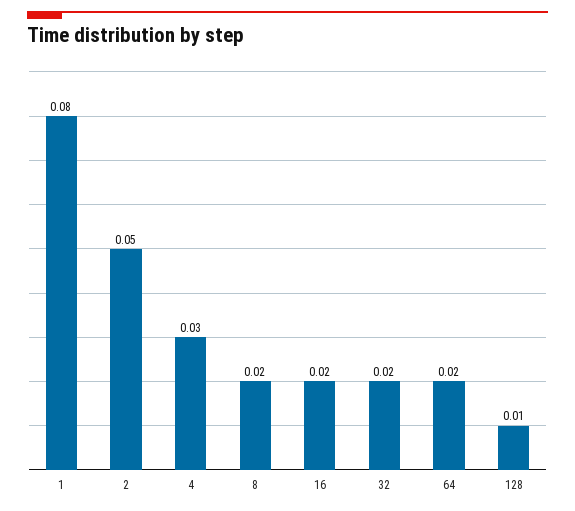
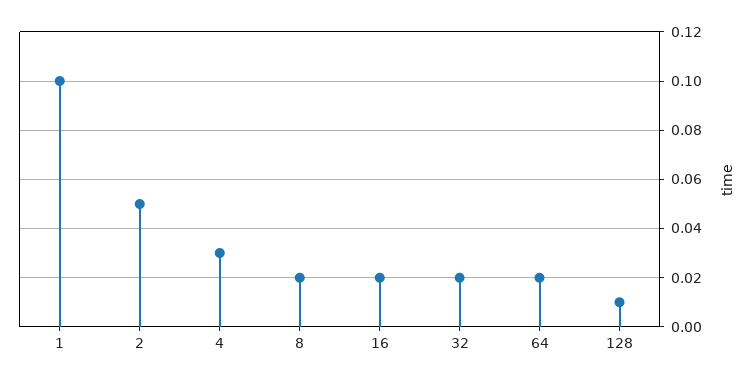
  {
-   "1": 0.08,
+   "1": 0.1,
    "2": 0.05,
    "4": 0.03,
    "8": 0.02,
    "16": 0.02,
    "32": 0.02,
    "64": 0.02,
    "128": 0.01
  }

